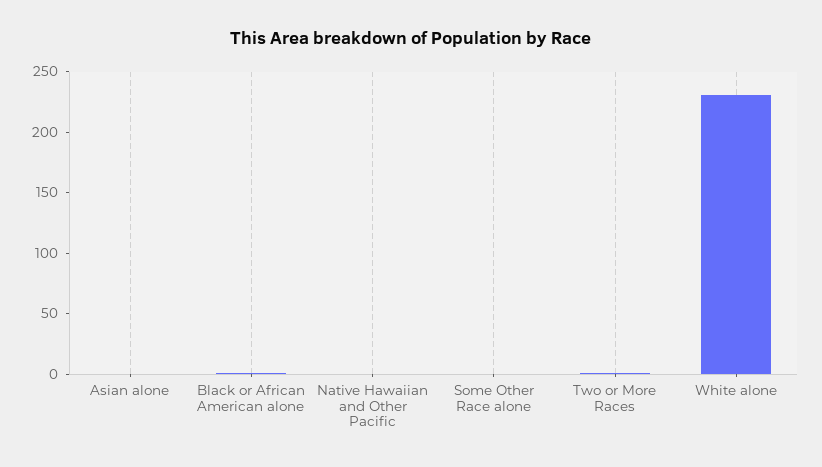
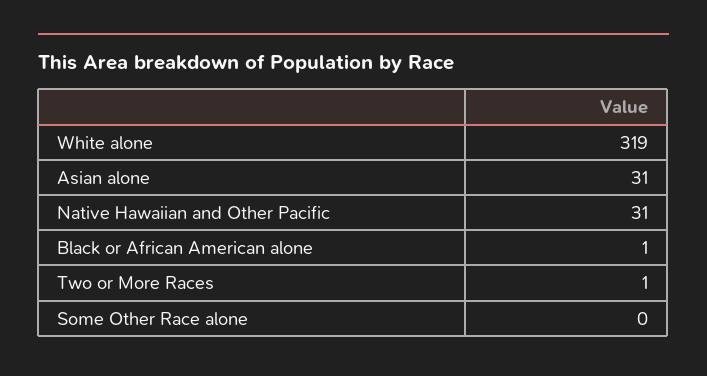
  {
-   "Asian alone": 0,
+   "Asian alone": 31,
    "Black or African American alone": 1,
-   "Native Hawaiian and Other Pacific": 0,
+   "Native Hawaiian and Other Pacific": 31,
    "Some Other Race alone": 0,
    "Two or More Races": 1,
-   "White alone": 230
+   "White alone": 319
  }

